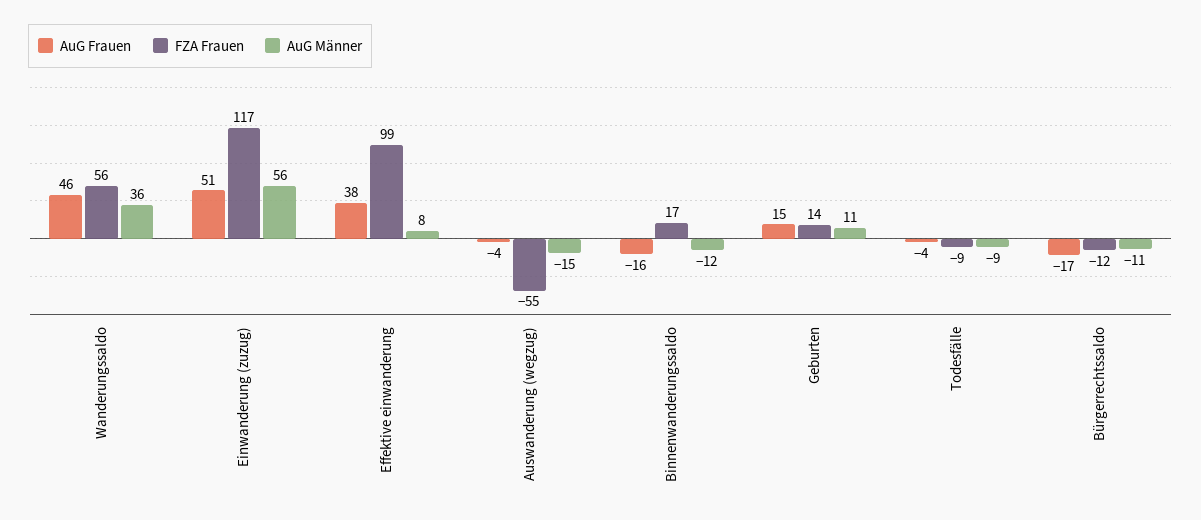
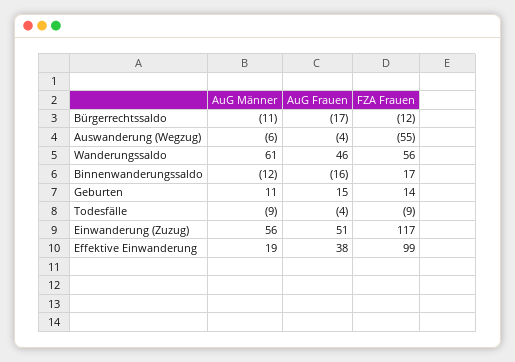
  {
    "AuG Frauen": {
      "Wanderungssaldo": 46,
      "Einwanderung (zuzug)": 51,
      "Effektive einwanderung": 38,
      "Auswanderung (wegzug)": -4,
      "Binnenwanderungssaldo": -16,
      "Geburten": 15,
      "Todesfälle": -4,
      "Bürgerrechtssaldo": -17
    },
    "FZA Frauen": {
      "Wanderungssaldo": 56,
      "Einwanderung (zuzug)": 117,
      "Effektive einwanderung": 99,
      "Auswanderung (wegzug)": -55,
      "Binnenwanderungssaldo": 17,
      "Geburten": 14,
      "Todesfälle": -9,
      "Bürgerrechtssaldo": -12
    },
    "AuG Männer": {
-     "Wanderungssaldo": 36,
+     "Wanderungssaldo": 61,
      "Einwanderung (zuzug)": 56,
-     "Effektive einwanderung": 8,
+     "Effektive einwanderung": 19,
-     "Auswanderung (wegzug)": -15,
+     "Auswanderung (wegzug)": -6,
      "Binnenwanderungssaldo": -12,
      "Geburten": 11,
      "Todesfälle": -9,
      "Bürgerrechtssaldo": -11
    }
  }

